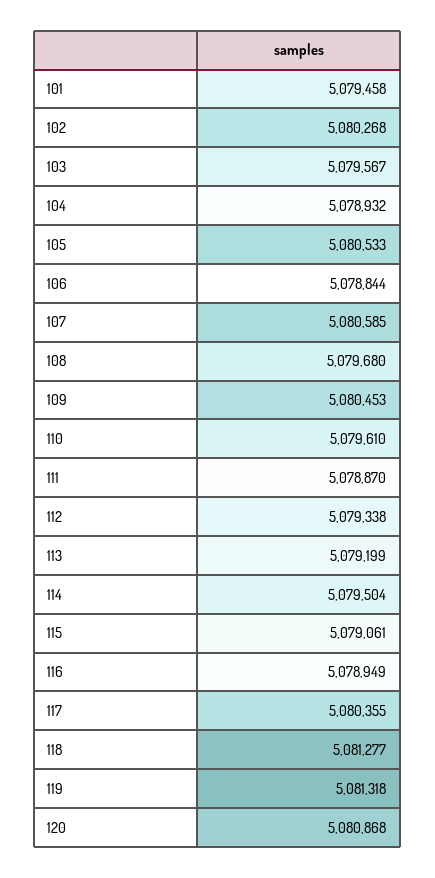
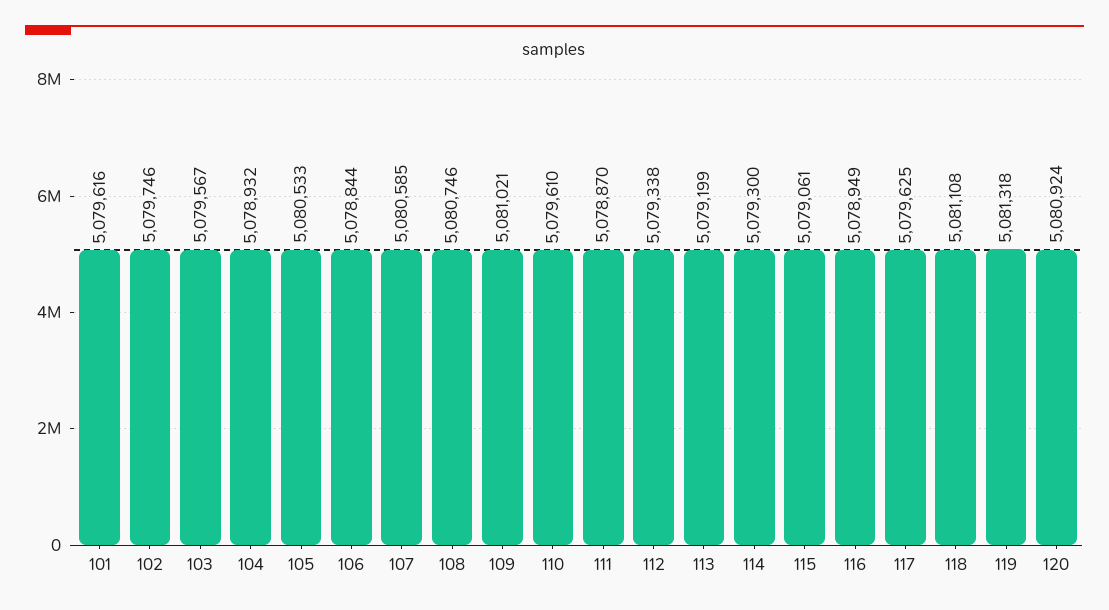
  {
-   "101": 5079458,
+   "101": 5079616,
-   "102": 5080268,
+   "102": 5079746,
    "103": 5079567,
    "104": 5078932,
    "105": 5080533,
    "106": 5078844,
    "107": 5080585,
-   "108": 5079680,
+   "108": 5080746,
-   "109": 5080453,
+   "109": 5081021,
    "110": 5079610,
    "111": 5078870,
    "112": 5079338,
    "113": 5079199,
-   "114": 5079504,
+   "114": 5079300,
    "115": 5079061,
    "116": 5078949,
-   "117": 5080355,
+   "117": 5079625,
-   "118": 5081277,
+   "118": 5081108,
    "119": 5081318,
-   "120": 5080868
+   "120": 5080924
  }

